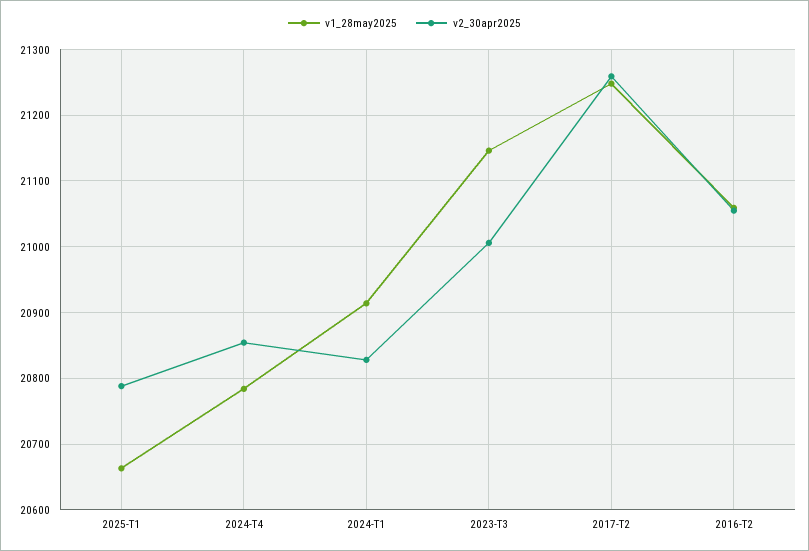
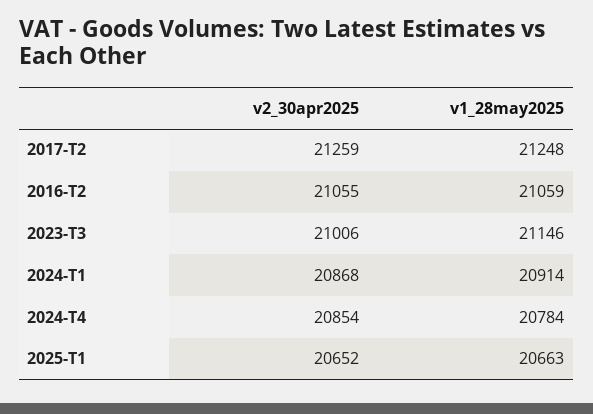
  {
    "v1_28may2025": {
      "2025-T1": 20663,
      "2024-T4": 20784,
      "2024-T1": 20914,
      "2023-T3": 21146,
      "2017-T2": 21248,
      "2016-T2": 21059
    },
    "v2_30apr2025": {
-     "2025-T1": 20790,
+     "2025-T1": 20652,
      "2024-T4": 20854,
-     "2024-T1": 20830,
+     "2024-T1": 20868,
      "2023-T3": 21006,
      "2017-T2": 21259,
      "2016-T2": 21055
    }
  }

